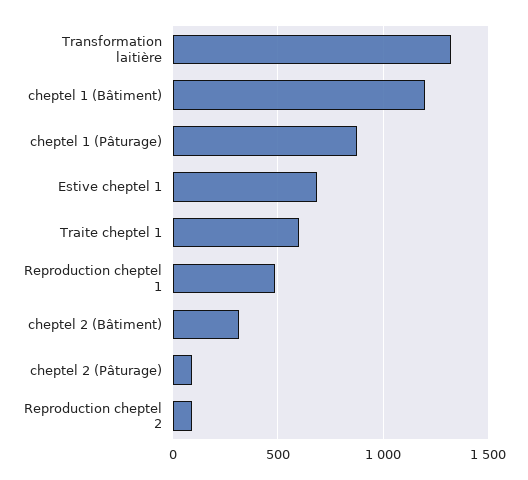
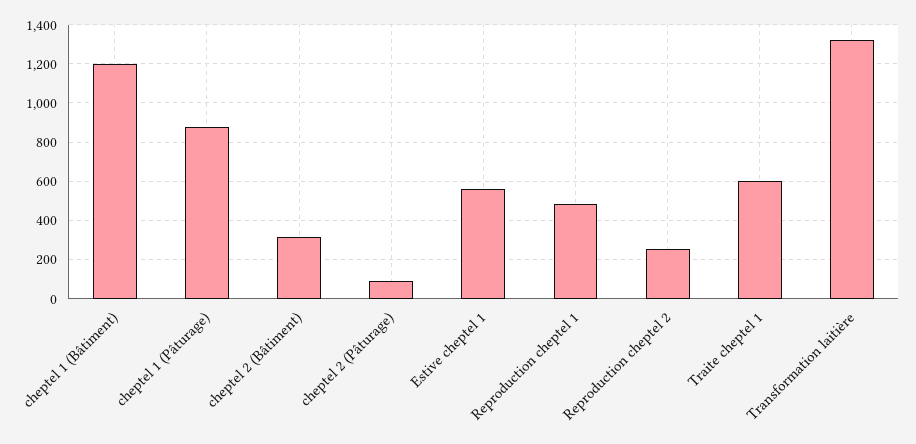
  {
    "Transformation laitière": 1300,
    "cheptel 1 (Bâtiment)": 1200,
    "cheptel 1 (Pâturage)": 900,
-   "Estive cheptel 1": 700,
+   "Estive cheptel 1": 550,
    "Traite cheptel 1": 600,
    "Reproduction cheptel 1": 500,
    "cheptel 2 (Bâtiment)": 300,
    "cheptel 2 (Pâturage)": 100,
-   "Reproduction cheptel 2": 100
+   "Reproduction cheptel 2": 250
  }

